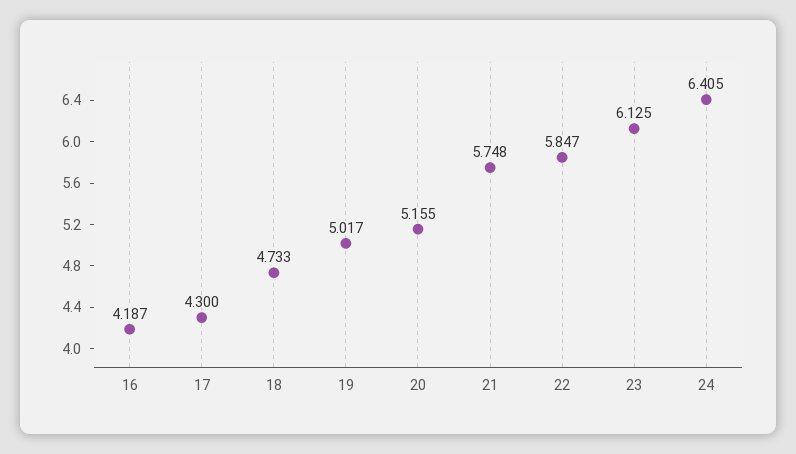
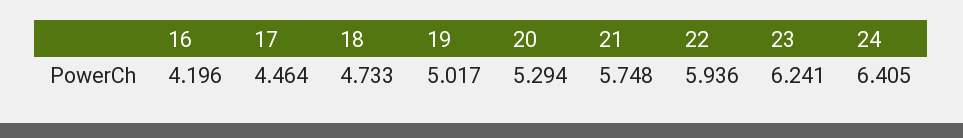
  {
-   "16": 4.187,
+   "16": 4.196,
-   "17": 4.3,
+   "17": 4.464,
    "18": 4.733,
    "19": 5.017,
-   "20": 5.155,
+   "20": 5.294,
    "21": 5.748,
-   "22": 5.847,
+   "22": 5.936,
-   "23": 6.125,
+   "23": 6.241,
    "24": 6.405
  }

